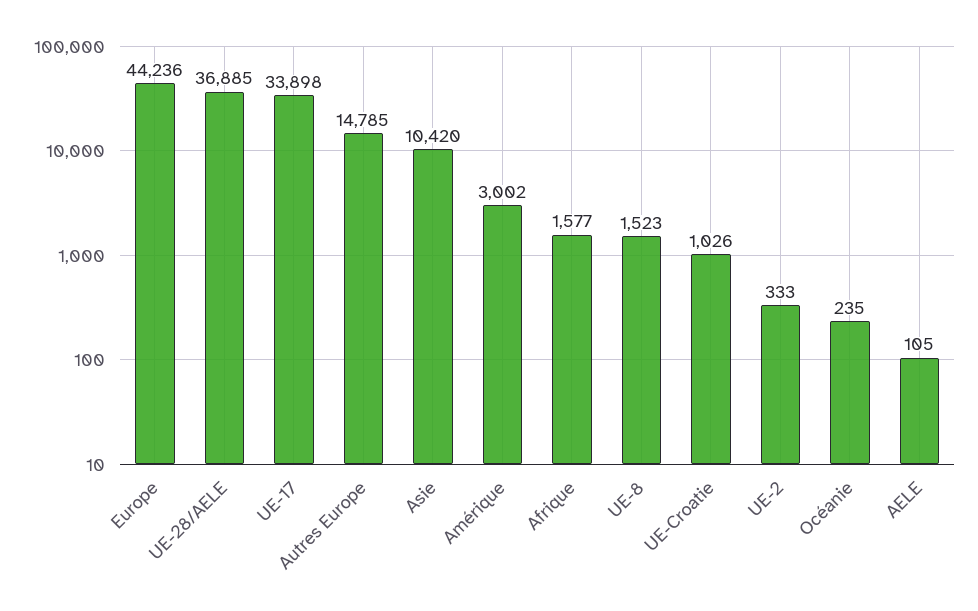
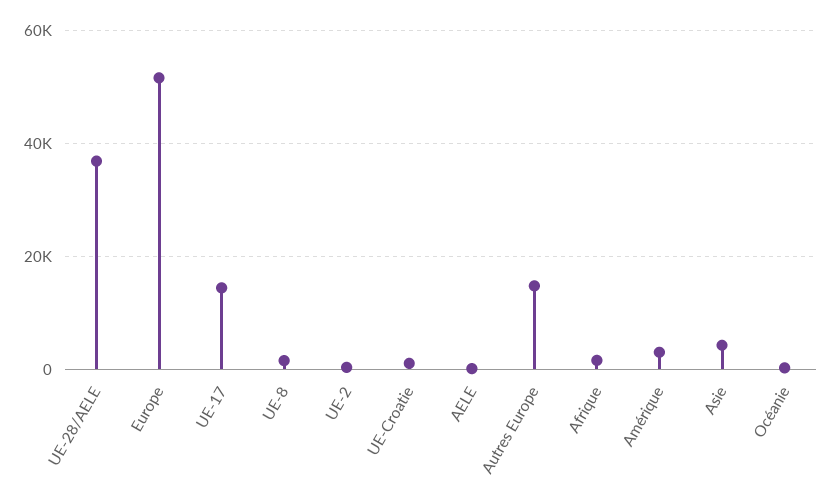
  {
-   "Europe": 44236,
+   "Europe": 52000,
    "UE-28/AELE": 36885,
-   "UE-17": 33898,
+   "UE-17": 14000,
    "Autres Europe": 14785,
-   "Asie": 10420,
+   "Asie": 4000,
    "Amérique": 3002,
    "Afrique": 1577,
    "UE-8": 1523,
    "UE-Croatie": 1026,
    "UE-2": 333,
    "Océanie": 235,
    "AELE": 105
  }

